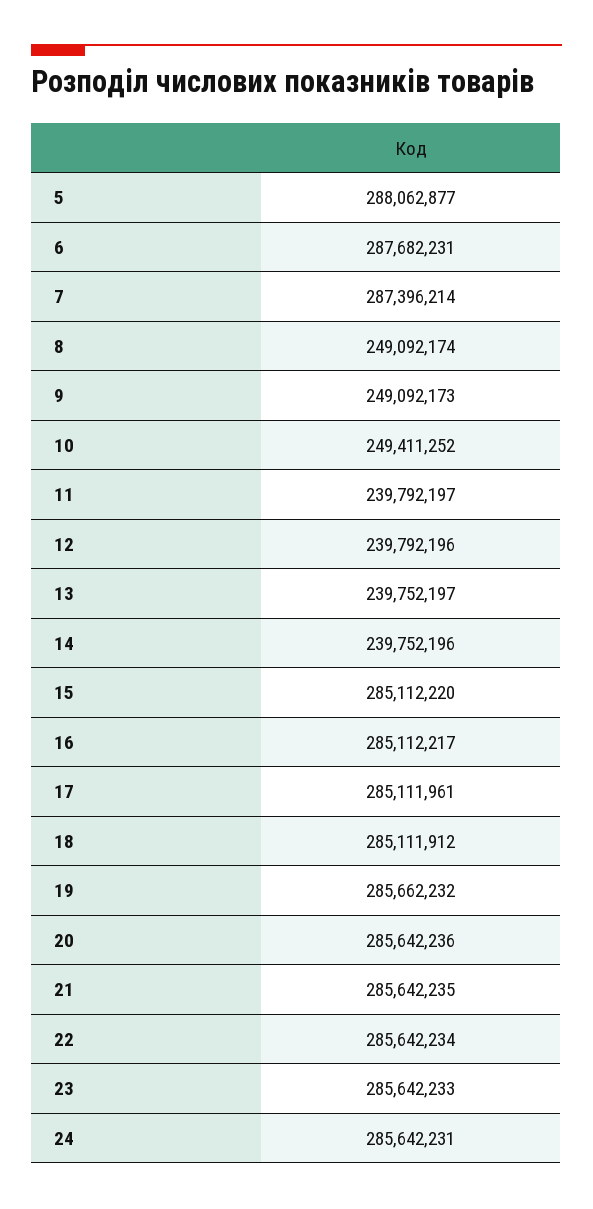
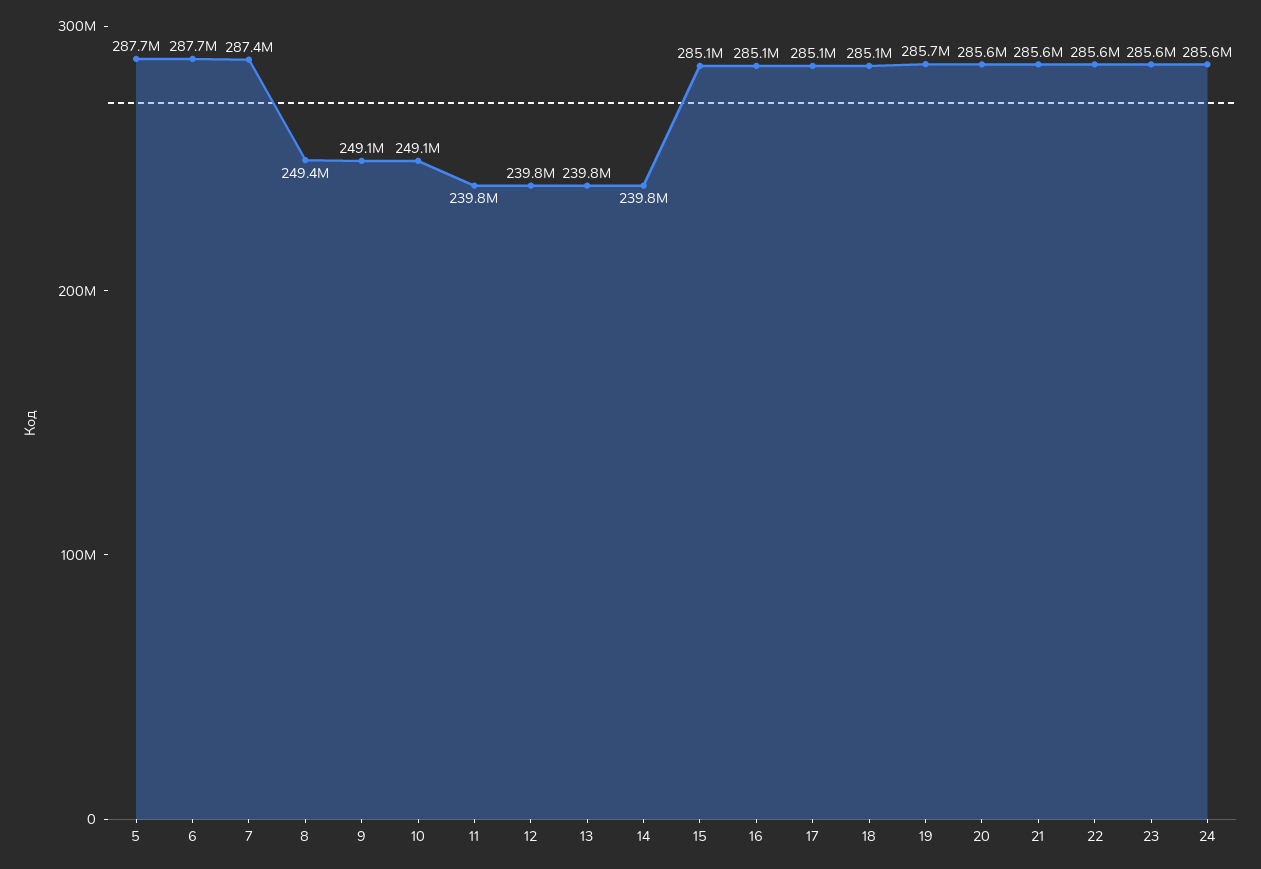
  {
-   "5": 288062877,
+   "5": 287700000,
    "6": 287682231,
    "7": 287396214,
-   "8": 249092174,
+   "8": 249400000,
    "9": 249092173,
-   "10": 249411252,
+   "10": 249100000,
    "11": 239792197,
    "12": 239792196,
    "13": 239752197,
    "14": 239752196,
    "15": 285112220,
    "16": 285112217,
    "17": 285111961,
    "18": 285111912,
    "19": 285662232,
    "20": 285642236,
    "21": 285642235,
    "22": 285642234,
    "23": 285642233,
    "24": 285642231
  }

